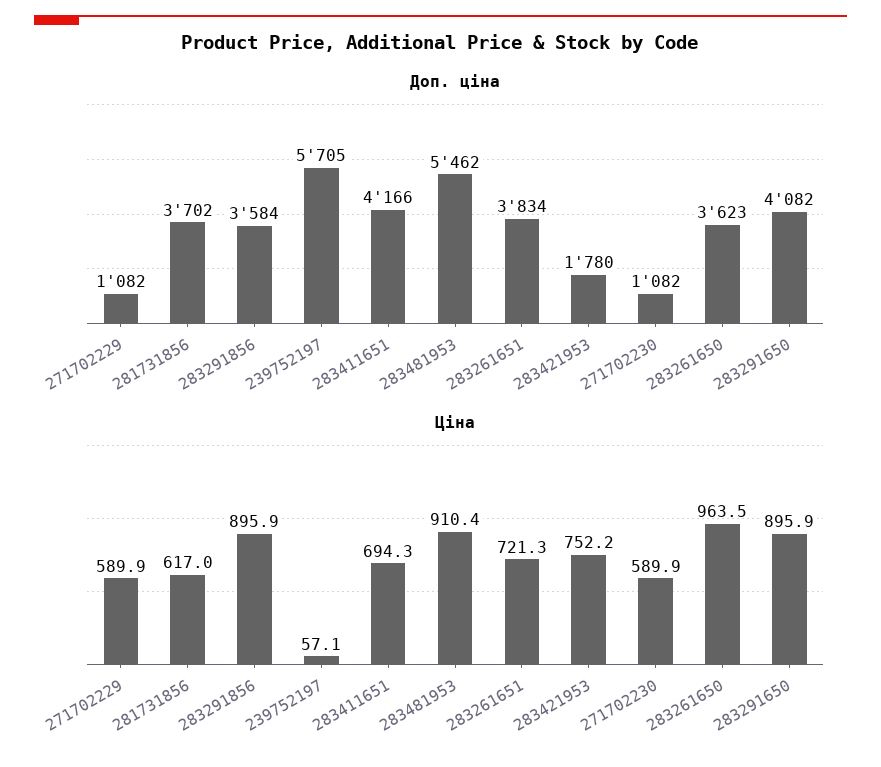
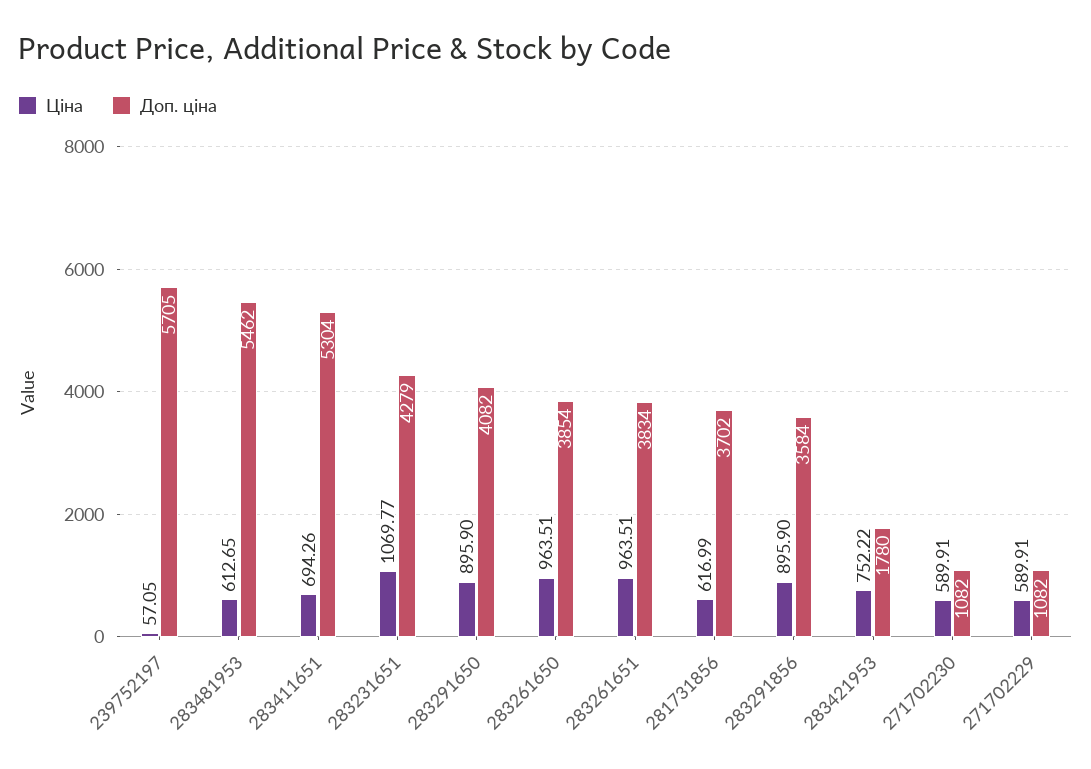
  {
    "Доп. ціна": {
      "271702229": 1082,
      "281731856": 3702,
      "283291856": 3584,
      "239752197": 5705,
-     "283411651": 4166,
+     "283411651": 5304,
      "283481953": 5462,
      "283261651": 3834,
      "283421953": 1780,
      "271702230": 1082,
-     "283261650": 3623,
+     "283261650": 3854,
-     "283291650": 4082
+     "283291650": 4082,
+     "283231651": 4279
    },
    "Ціна": {
      "271702229": 589.91,
      "281731856": 616.99,
      "283291856": 895.9,
      "239752197": 57.05,
      "283411651": 694.26,
-     "283481953": 910.4,
+     "283481953": 612.65,
-     "283261651": 721.3,
+     "283261651": 963.51,
      "283421953": 752.22,
      "271702230": 589.91,
      "283261650": 963.51,
-     "283291650": 895.9
+     "283291650": 895.9,
+     "283231651": 1069.77
    }
  }

